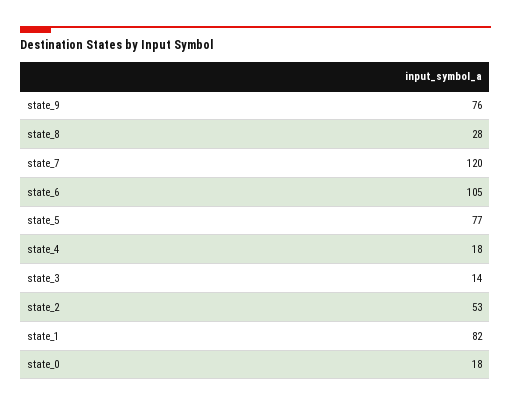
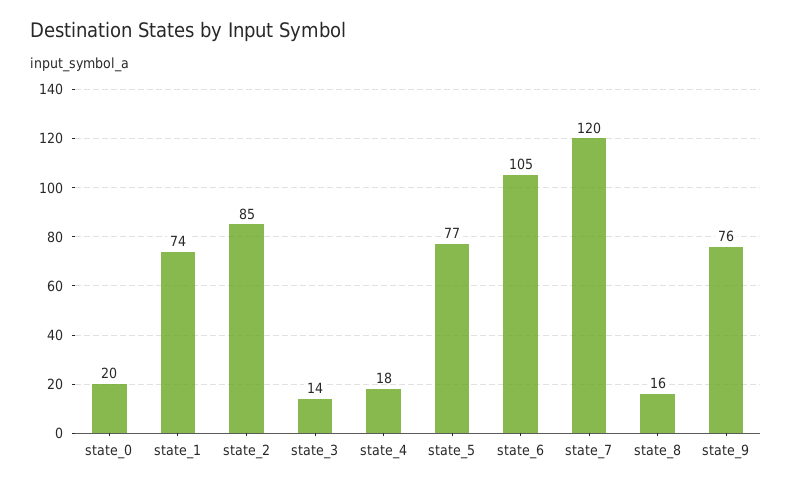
  {
    "state_9": 76,
-   "state_8": 28,
+   "state_8": 16,
    "state_7": 120,
    "state_6": 105,
    "state_5": 77,
    "state_4": 18,
    "state_3": 14,
-   "state_2": 53,
+   "state_2": 85,
-   "state_1": 82,
+   "state_1": 74,
-   "state_0": 18
+   "state_0": 20
  }

